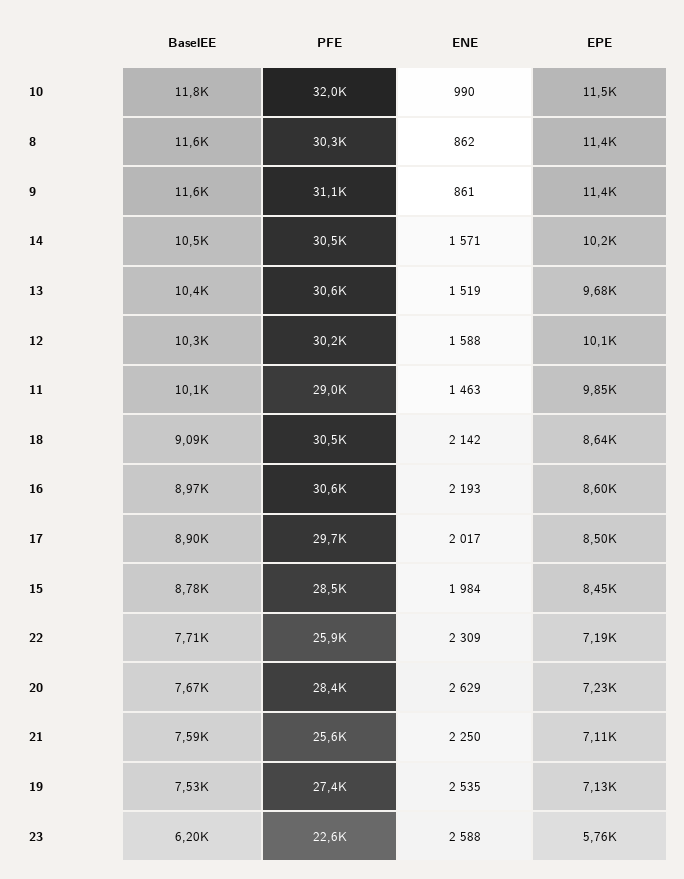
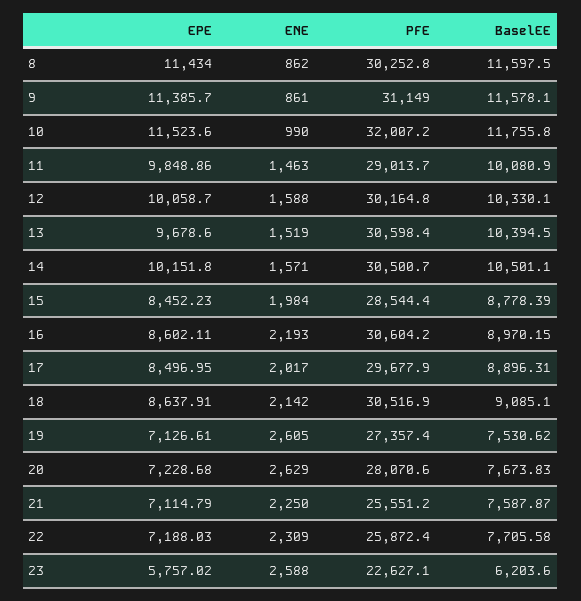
  {
    "BaselEE": {
      "10": 11755.8,
      "8": 11597.5,
      "9": 11578.1,
      "14": 10501.1,
      "13": 10394.5,
      "12": 10330.1,
      "11": 10080.9,
      "18": 9085.1,
      "16": 8970.15,
      "17": 8896.31,
      "15": 8778.39,
      "22": 7705.58,
      "20": 7673.83,
      "21": 7587.87,
      "19": 7530.62,
      "23": 6203.6
    },
    "PFE": {
      "10": 32007.2,
      "8": 30252.8,
      "9": 31149,
      "14": 30500.7,
      "13": 30598.4,
      "12": 30164.8,
      "11": 29013.7,
      "18": 30516.9,
      "16": 30604.2,
      "17": 29677.9,
      "15": 28544.4,
      "22": 25872.4,
-     "20": 28400,
+     "20": 28070.6,
      "21": 25551.2,
      "19": 27357.4,
      "23": 22627.1
    },
    "ENE": {
      "10": 990,
      "8": 862,
      "9": 861,
      "14": 1571,
      "13": 1519,
      "12": 1588,
      "11": 1463,
      "18": 2142,
      "16": 2193,
      "17": 2017,
      "15": 1984,
      "22": 2309,
      "20": 2629,
      "21": 2250,
-     "19": 2535,
+     "19": 2605,
      "23": 2588
    },
    "EPE": {
      "10": 11523.6,
      "8": 11434,
      "9": 11385.7,
      "14": 10151.8,
      "13": 9678.6,
      "12": 10058.7,
      "11": 9848.86,
      "18": 8637.91,
      "16": 8602.11,
      "17": 8496.95,
      "15": 8452.23,
      "22": 7188.03,
      "20": 7228.68,
      "21": 7114.79,
      "19": 7126.61,
      "23": 5757.02
    }
  }

